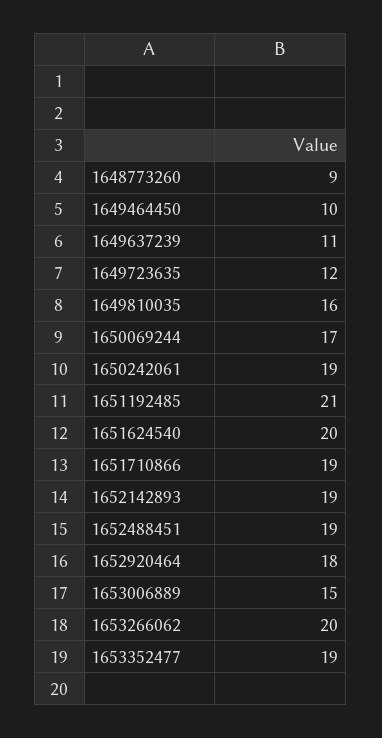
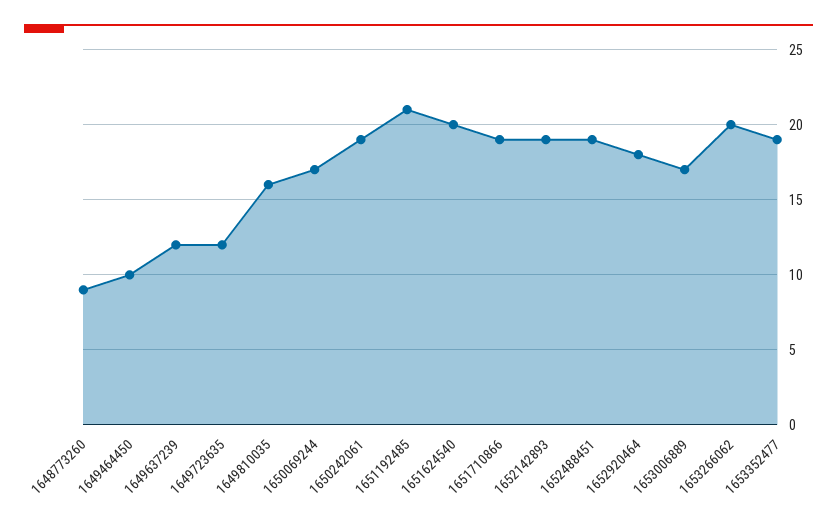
  {
    "1648773260": 9,
    "1649464450": 10,
-   "1649637239": 11,
+   "1649637239": 12,
    "1649723635": 12,
    "1649810035": 16,
    "1650069244": 17,
    "1650242061": 19,
    "1651192485": 21,
    "1651624540": 20,
    "1651710866": 19,
    "1652142893": 19,
    "1652488451": 19,
    "1652920464": 18,
-   "1653006889": 15,
+   "1653006889": 17,
    "1653266062": 20,
    "1653352477": 19
  }

